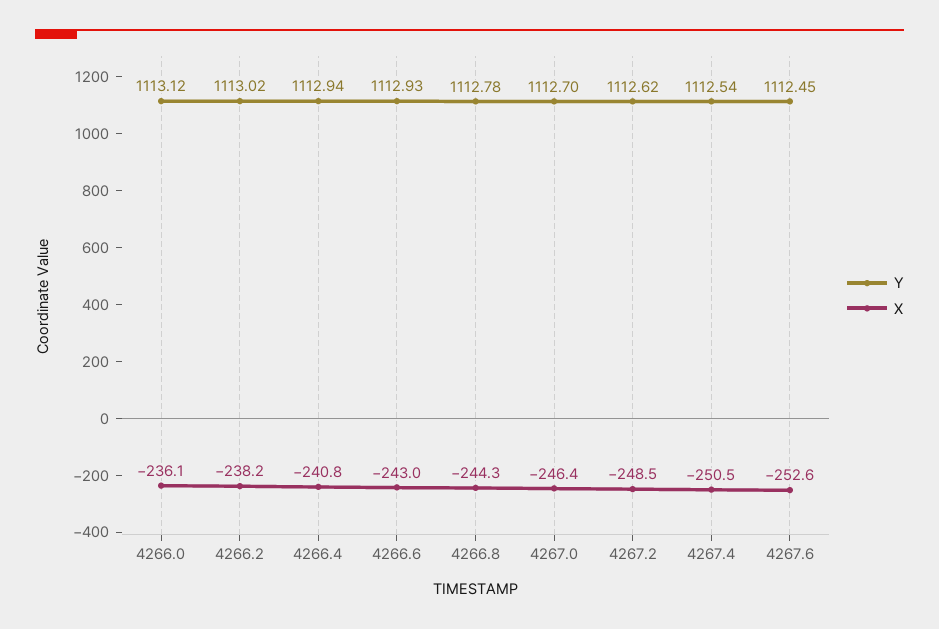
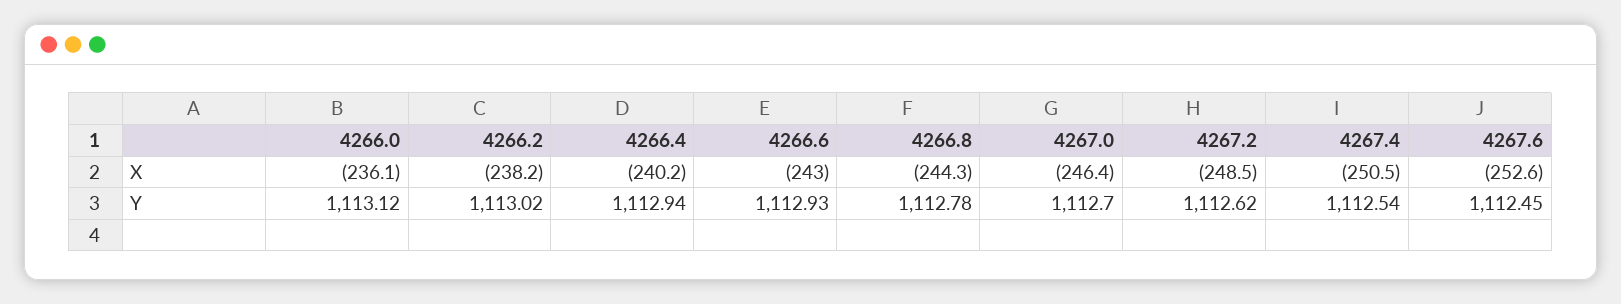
  {
    "Y": {
      "4266.0": 1113.12,
      "4266.2": 1113.02,
      "4266.4": 1112.94,
      "4266.6": 1112.93,
      "4266.8": 1112.78,
      "4267.0": 1112.7,
      "4267.2": 1112.62,
      "4267.4": 1112.54,
      "4267.6": 1112.45
    },
    "X": {
      "4266.0": -236.1,
      "4266.2": -238.2,
-     "4266.4": -240.8,
+     "4266.4": -240.2,
      "4266.6": -243,
      "4266.8": -244.3,
      "4267.0": -246.4,
      "4267.2": -248.5,
      "4267.4": -250.5,
      "4267.6": -252.6
    }
  }

